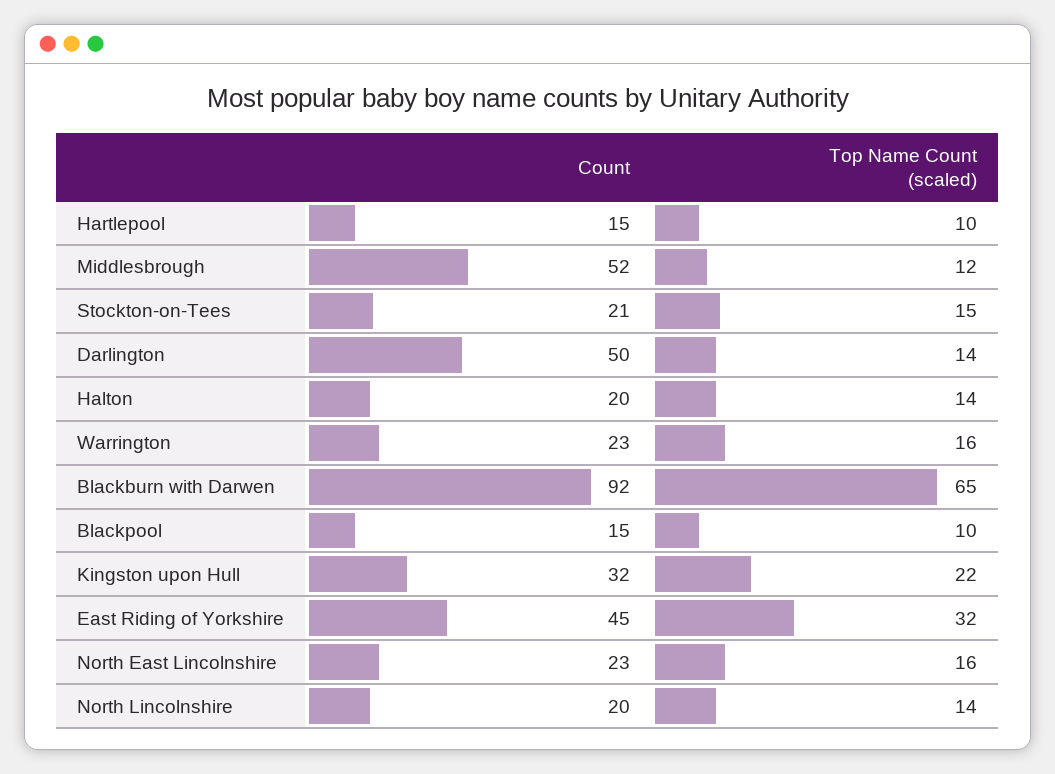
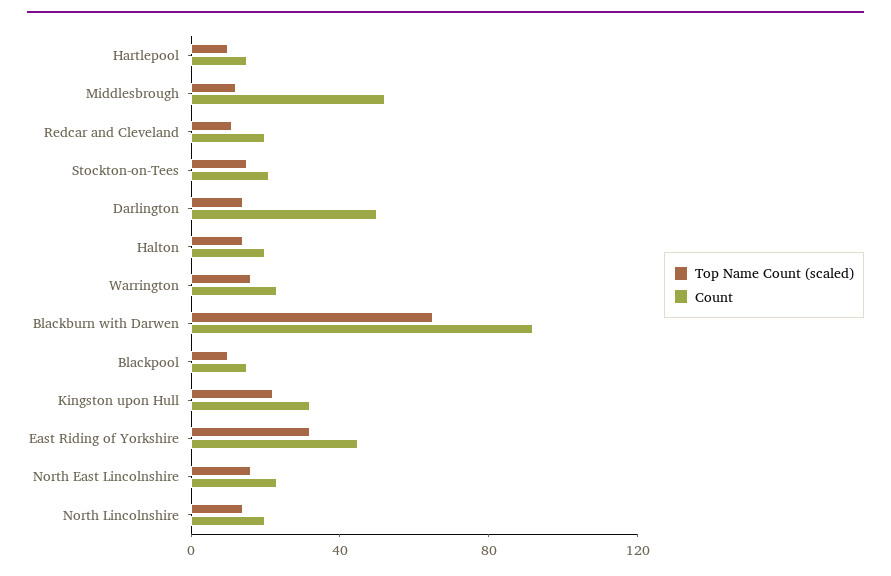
  {
    "Count": {
      "Hartlepool": 15,
      "Middlesbrough": 52,
      "Stockton-on-Tees": 21,
      "Darlington": 50,
      "Halton": 20,
      "Warrington": 23,
      "Blackburn with Darwen": 92,
      "Blackpool": 15,
      "Kingston upon Hull": 32,
      "East Riding of Yorkshire": 45,
      "North East Lincolnshire": 23,
-     "North Lincolnshire": 20
+     "North Lincolnshire": 20,
+     "Redcar and Cleveland": 20
    },
    "Top Name Count (scaled)": {
      "Hartlepool": 10,
      "Middlesbrough": 12,
      "Stockton-on-Tees": 15,
      "Darlington": 14,
      "Halton": 14,
      "Warrington": 16,
      "Blackburn with Darwen": 65,
      "Blackpool": 10,
      "Kingston upon Hull": 22,
      "East Riding of Yorkshire": 32,
      "North East Lincolnshire": 16,
-     "North Lincolnshire": 14
+     "North Lincolnshire": 14,
+     "Redcar and Cleveland": 10
    }
  }

